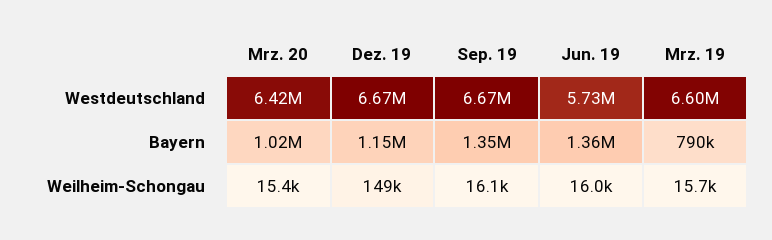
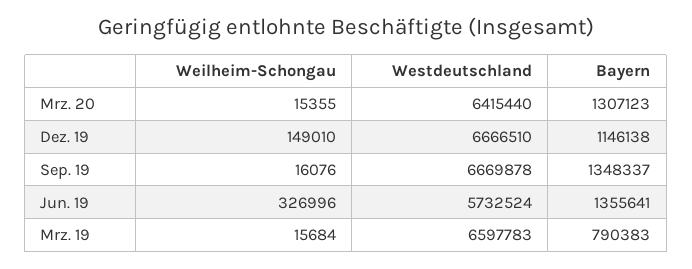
  {
    "Mrz. 20": {
      "Westdeutschland": 6415440,
-     "Bayern": 1020000,
+     "Bayern": 1307123,
      "Weilheim-Schongau": 15355
    },
    "Dez. 19": {
      "Westdeutschland": 6666510,
      "Bayern": 1146138,
      "Weilheim-Schongau": 149010
    },
    "Sep. 19": {
      "Westdeutschland": 6669878,
      "Bayern": 1348337,
      "Weilheim-Schongau": 16076
    },
    "Jun. 19": {
      "Westdeutschland": 5732524,
      "Bayern": 1355641,
-     "Weilheim-Schongau": 16000
+     "Weilheim-Schongau": 326996
    },
    "Mrz. 19": {
      "Westdeutschland": 6597783,
      "Bayern": 790383,
      "Weilheim-Schongau": 15684
    }
  }

